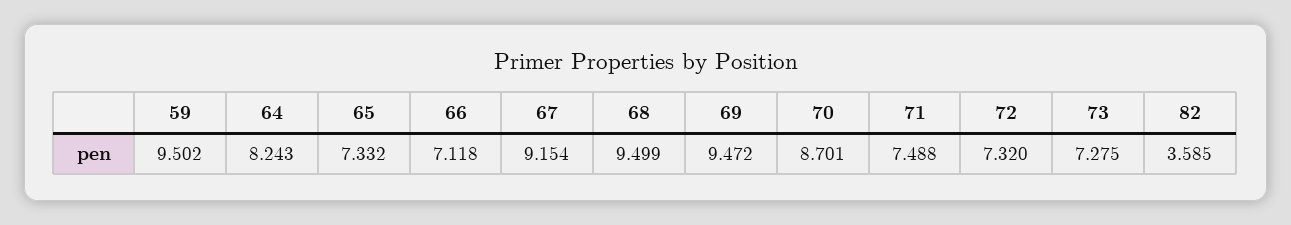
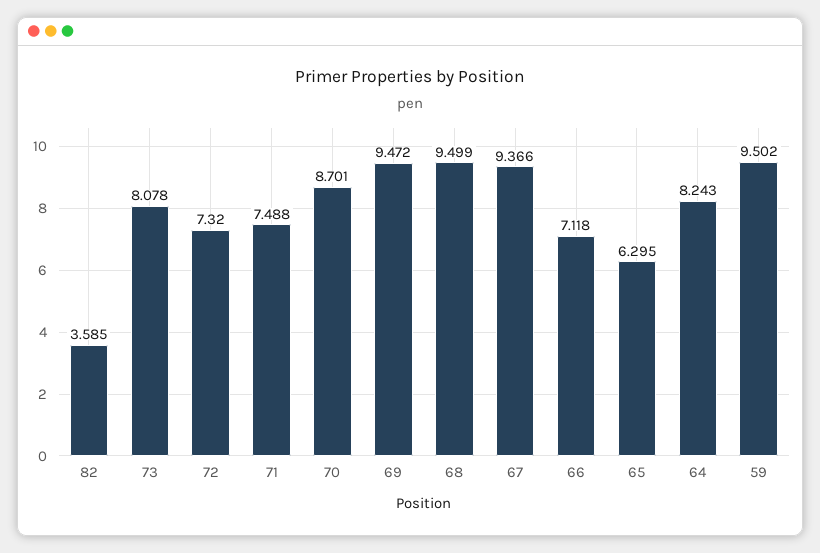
  {
    "59": 9.502,
    "64": 8.243,
-   "65": 7.332,
+   "65": 6.295,
    "66": 7.118,
-   "67": 9.154,
+   "67": 9.366,
    "68": 9.499,
    "69": 9.472,
    "70": 8.701,
    "71": 7.488,
    "72": 7.32,
-   "73": 7.275,
+   "73": 8.078,
    "82": 3.585
  }

